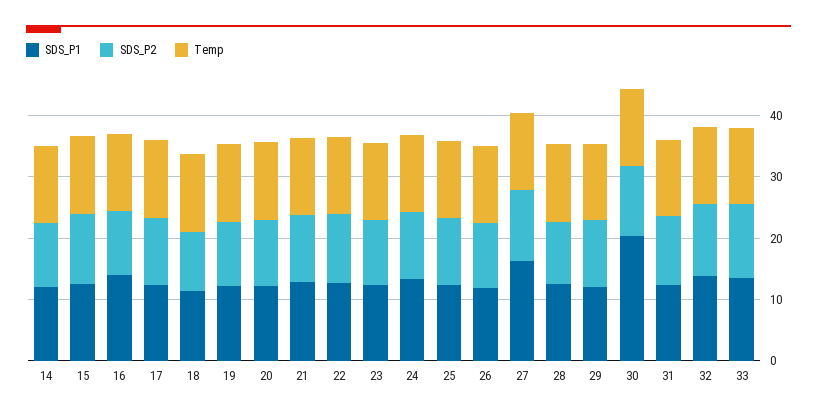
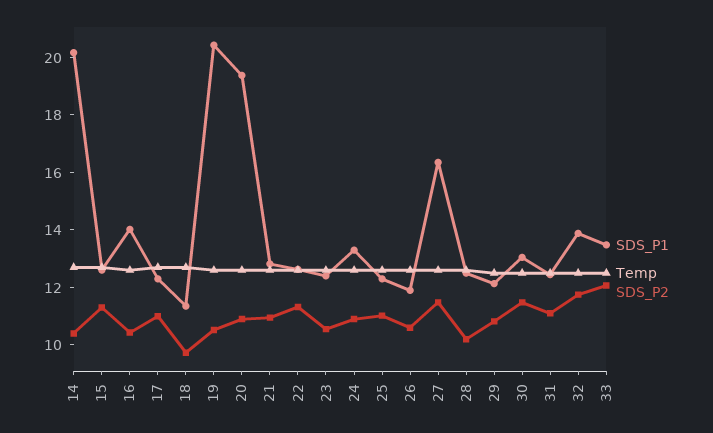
  {
    "SDS_P1": {
-     "14": 12,
+     "14": 20,
      "15": 12.5,
      "16": 14,
      "17": 12.5,
      "18": 11.5,
-     "19": 12,
+     "19": 20.5,
-     "20": 12,
+     "20": 19.5,
      "21": 13,
      "22": 12.5,
      "23": 12.5,
      "24": 13.5,
      "25": 12.5,
      "26": 12,
      "27": 16.5,
      "28": 12.5,
      "29": 12,
-     "30": 20,
+     "30": 13,
      "31": 12.5,
      "32": 14,
      "33": 13.5
    },
    "SDS_P2": {
      "14": 10.5,
      "15": 11.5,
      "16": 10.5,
      "17": 11,
      "18": 9.5,
      "19": 10.5,
      "20": 11,
      "21": 11,
      "22": 11.5,
      "23": 10.5,
      "24": 11,
      "25": 11,
      "26": 10.5,
      "27": 11.5,
      "28": 10,
      "29": 11,
      "30": 11.5,
      "31": 11,
      "32": 12,
      "33": 12
    },
    "Temp": {
      "14": 12.5,
      "15": 12.5,
      "16": 12.5,
      "17": 12.5,
      "18": 12.5,
      "19": 12.5,
      "20": 12.5,
      "21": 12.5,
      "22": 12.5,
      "23": 12.5,
      "24": 12.5,
      "25": 12.5,
      "26": 12.5,
      "27": 12.5,
      "28": 12.5,
      "29": 12.5,
      "30": 12.5,
      "31": 12.5,
      "32": 12.5,
      "33": 12.5
    }
  }

